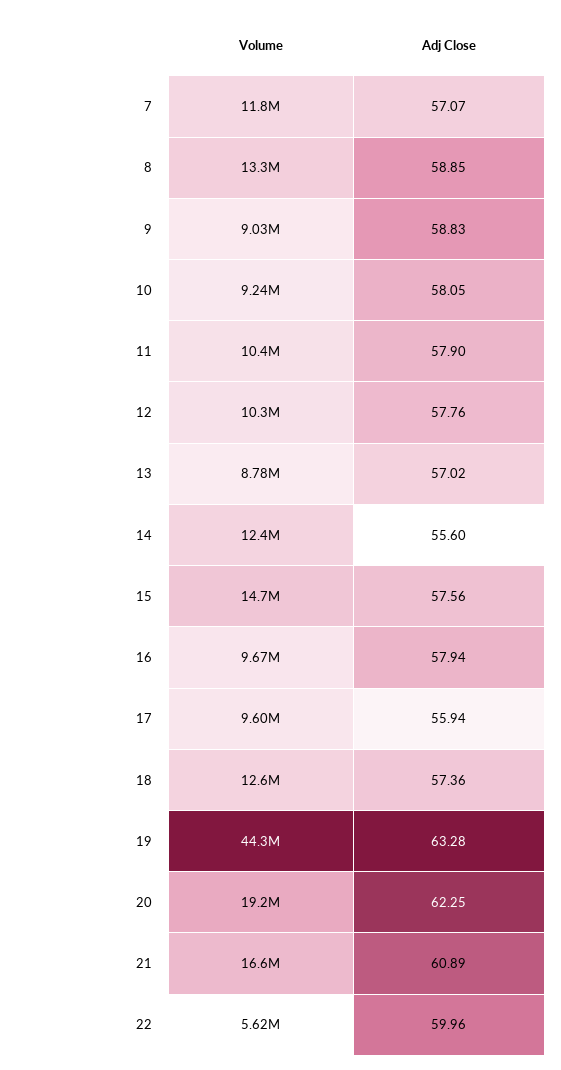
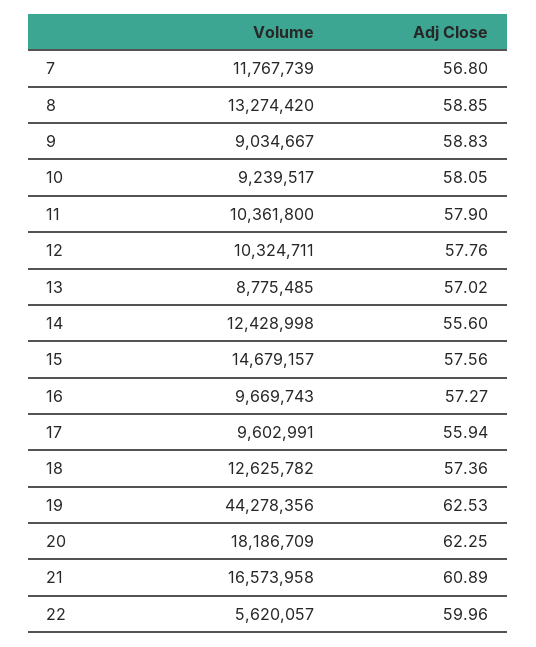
  {
    "Volume": {
      "7": 11767739,
      "8": 13274420,
      "9": 9034667,
      "10": 9239517,
      "11": 10361800,
      "12": 10324711,
      "13": 8775485,
      "14": 12428998,
      "15": 14679157,
      "16": 9669743,
      "17": 9602991,
      "18": 12625782,
      "19": 44278356,
-     "20": 19200000,
+     "20": 18186709,
      "21": 16573958,
      "22": 5620057
    },
    "Adj Close": {
-     "7": 57.07,
+     "7": 56.8,
      "8": 58.85,
      "9": 58.83,
      "10": 58.05,
      "11": 57.9,
      "12": 57.76,
      "13": 57.02,
      "14": 55.6,
      "15": 57.56,
-     "16": 57.94,
+     "16": 57.27,
      "17": 55.94,
      "18": 57.36,
-     "19": 63.28,
+     "19": 62.53,
      "20": 62.25,
      "21": 60.89,
      "22": 59.96
    }
  }

